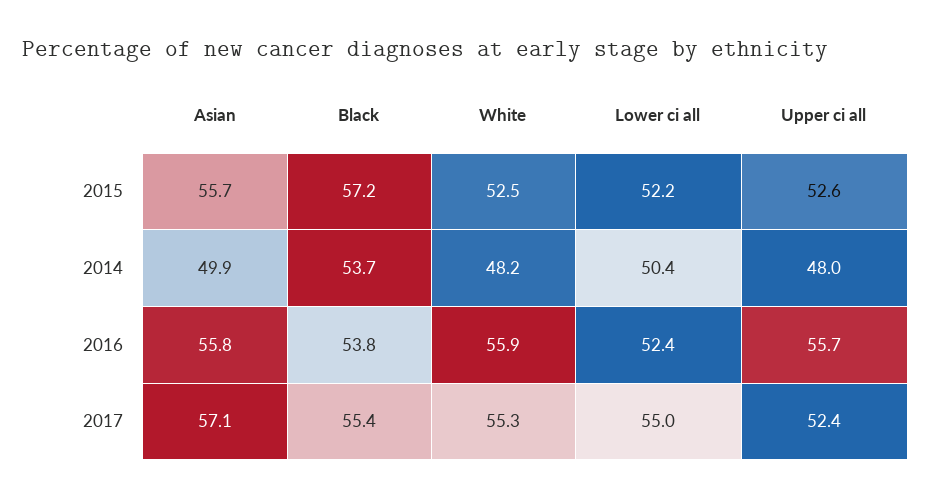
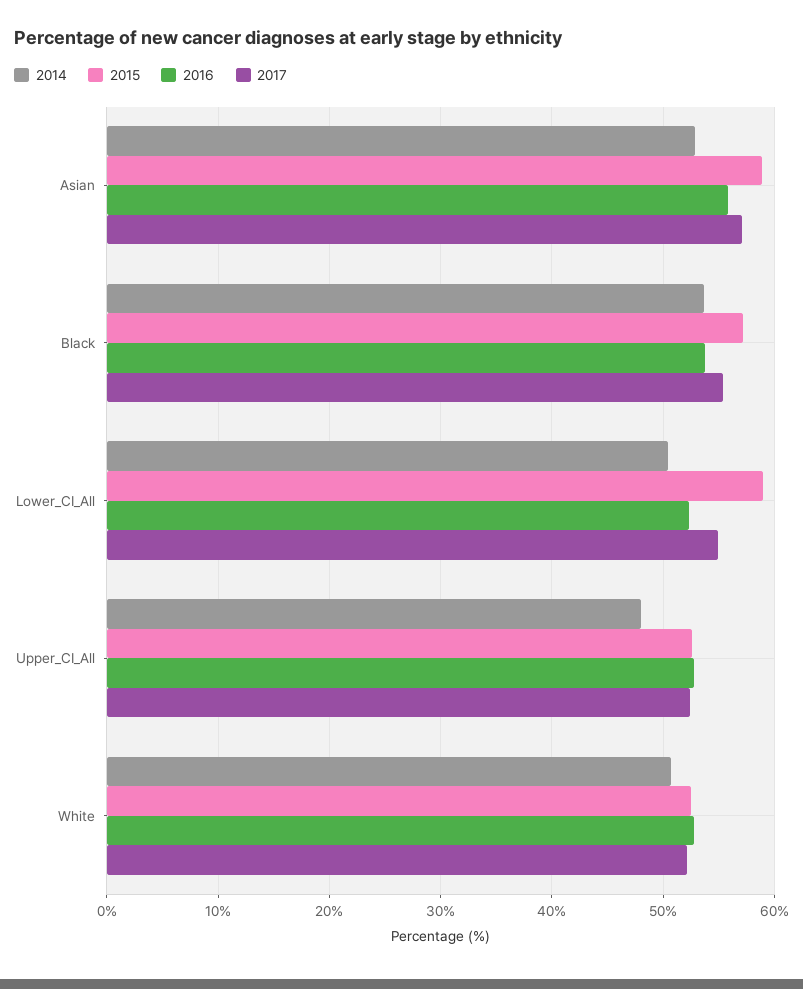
  {
    "2015": {
-     "Asian": 55.7,
+     "Asian": 59,
      "Black": 57.2,
      "White": 52.5,
-     "Lower ci all": 52.2,
+     "Lower ci all": 59,
      "Upper ci all": 52.6
    },
    "2014": {
-     "Asian": 49.9,
+     "Asian": 53,
      "Black": 53.7,
-     "White": 48.2,
+     "White": 51,
      "Lower ci all": 50.4,
      "Upper ci all": 48
    },
    "2016": {
      "Asian": 55.8,
      "Black": 53.8,
-     "White": 55.9,
+     "White": 53,
      "Lower ci all": 52.4,
-     "Upper ci all": 55.7
+     "Upper ci all": 53
    },
    "2017": {
      "Asian": 57.1,
      "Black": 55.4,
-     "White": 55.3,
+     "White": 52,
      "Lower ci all": 55,
      "Upper ci all": 52.4
    }
  }

